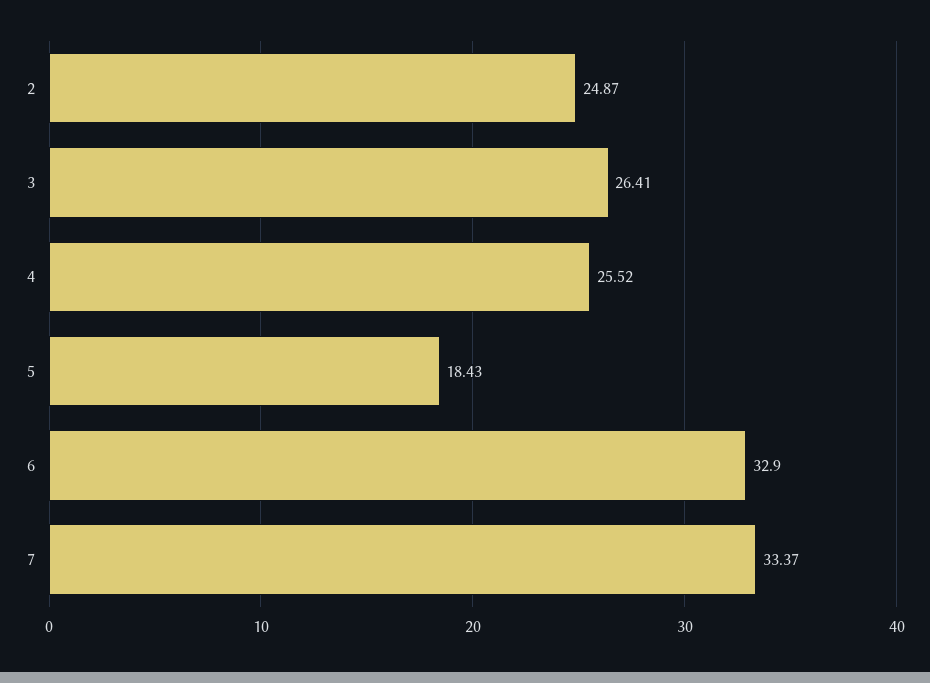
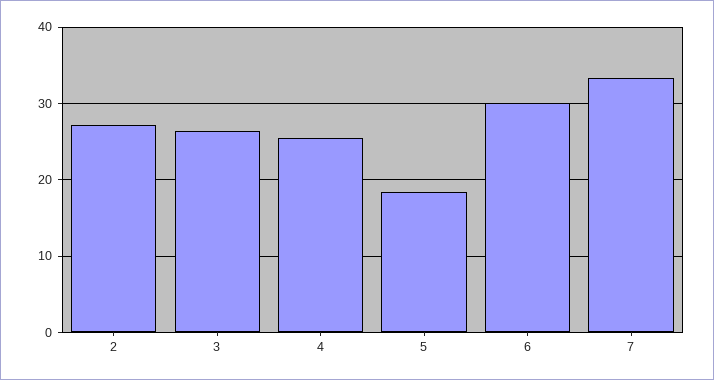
  {
-   "2": 24.87,
+   "2": 27,
    "3": 26.41,
    "4": 25.52,
    "5": 18.43,
-   "6": 32.9,
+   "6": 30,
    "7": 33.37
  }

